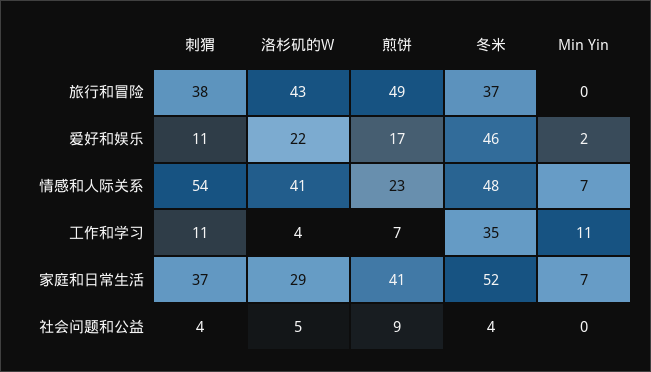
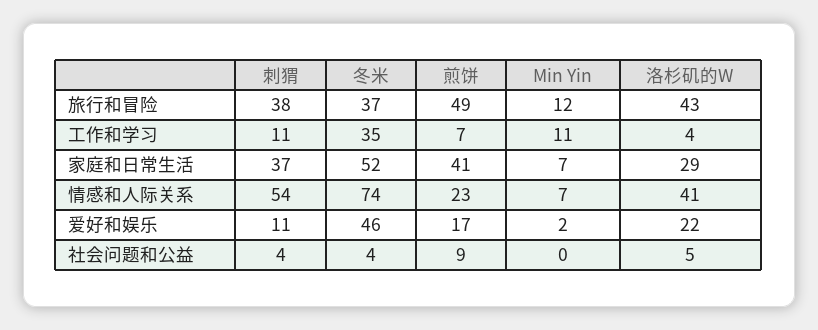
  {
    "刺猬": {
      "旅行和冒险": 38,
      "爱好和娱乐": 11,
      "情感和人际关系": 54,
      "工作和学习": 11,
      "家庭和日常生活": 37,
      "社会问题和公益": 4
    },
    "洛杉矶的W": {
      "旅行和冒险": 43,
      "爱好和娱乐": 22,
      "情感和人际关系": 41,
      "工作和学习": 4,
      "家庭和日常生活": 29,
      "社会问题和公益": 5
    },
    "煎饼": {
      "旅行和冒险": 49,
      "爱好和娱乐": 17,
      "情感和人际关系": 23,
      "工作和学习": 7,
      "家庭和日常生活": 41,
      "社会问题和公益": 9
    },
    "冬米": {
      "旅行和冒险": 37,
      "爱好和娱乐": 46,
-     "情感和人际关系": 48,
+     "情感和人际关系": 74,
      "工作和学习": 35,
      "家庭和日常生活": 52,
      "社会问题和公益": 4
    },
    "Min Yin": {
-     "旅行和冒险": 0,
+     "旅行和冒险": 12,
      "爱好和娱乐": 2,
      "情感和人际关系": 7,
      "工作和学习": 11,
      "家庭和日常生活": 7,
      "社会问题和公益": 0
    }
  }

